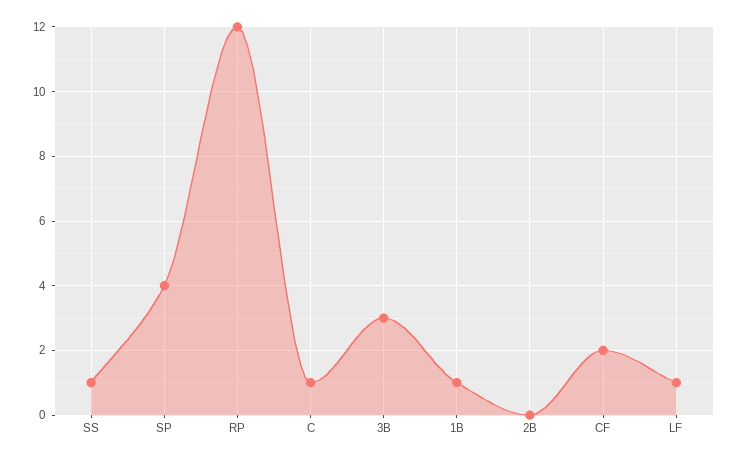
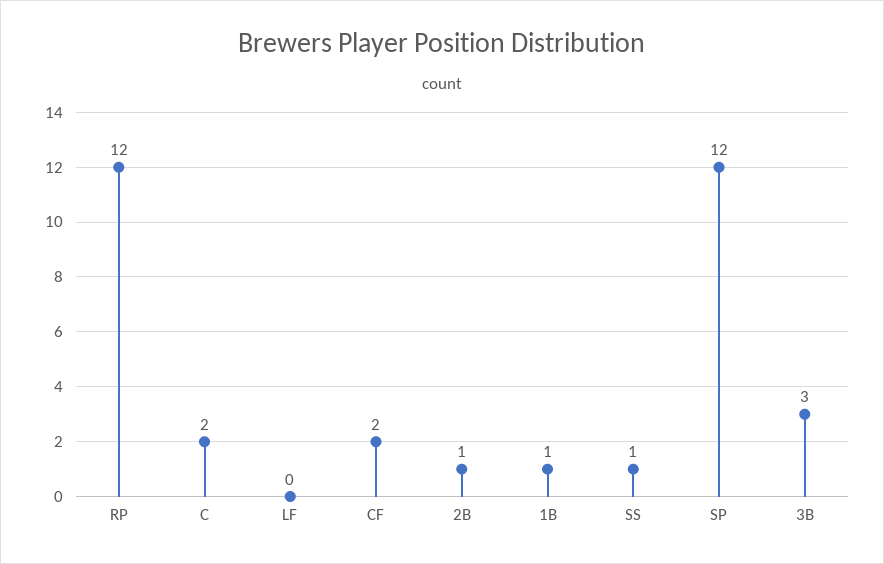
  {
    "SS": 1,
-   "SP": 4,
+   "SP": 12,
    "RP": 12,
-   "C": 1,
+   "C": 2,
    "3B": 3,
    "1B": 1,
-   "2B": 0,
+   "2B": 1,
    "CF": 2,
-   "LF": 1
+   "LF": 0
  }

